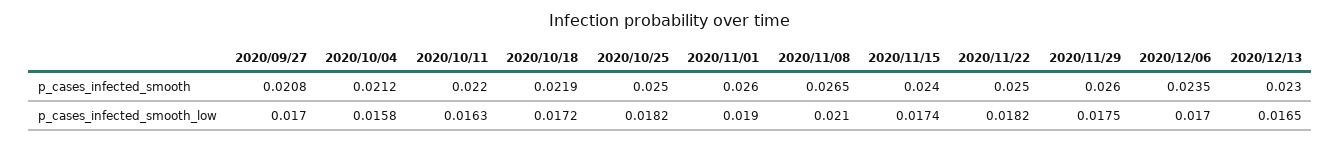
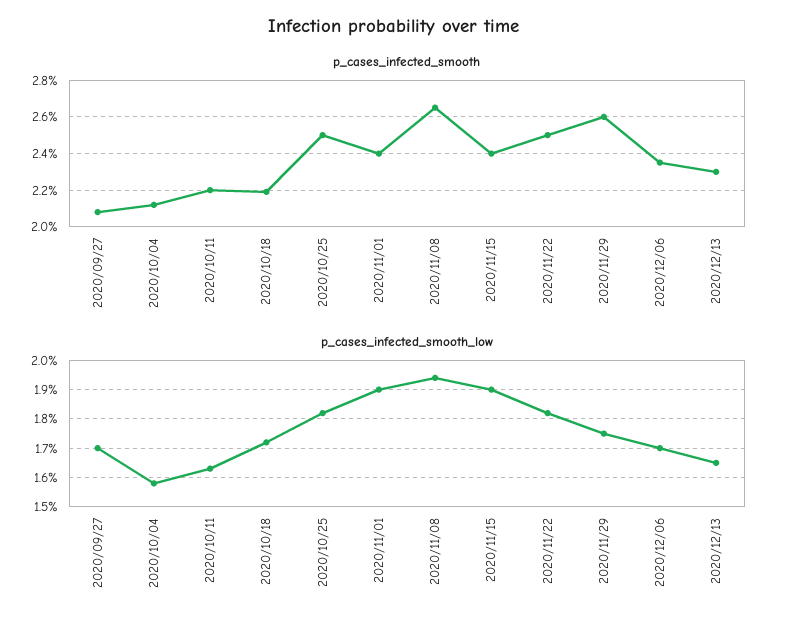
  {
    "p_cases_infected_smooth": {
      "2020/09/27": 0.0208,
      "2020/10/04": 0.0212,
      "2020/10/11": 0.022,
      "2020/10/18": 0.0219,
      "2020/10/25": 0.025,
-     "2020/11/01": 0.026,
+     "2020/11/01": 0.024,
      "2020/11/08": 0.0265,
      "2020/11/15": 0.024,
      "2020/11/22": 0.025,
      "2020/11/29": 0.026,
      "2020/12/06": 0.0235,
      "2020/12/13": 0.023
    },
    "p_cases_infected_smooth_low": {
      "2020/09/27": 0.017,
      "2020/10/04": 0.0158,
      "2020/10/11": 0.0163,
      "2020/10/18": 0.0172,
      "2020/10/25": 0.0182,
      "2020/11/01": 0.019,
-     "2020/11/08": 0.021,
+     "2020/11/08": 0.0195,
-     "2020/11/15": 0.0174,
+     "2020/11/15": 0.019,
      "2020/11/22": 0.0182,
      "2020/11/29": 0.0175,
      "2020/12/06": 0.017,
      "2020/12/13": 0.0165
    }
  }

